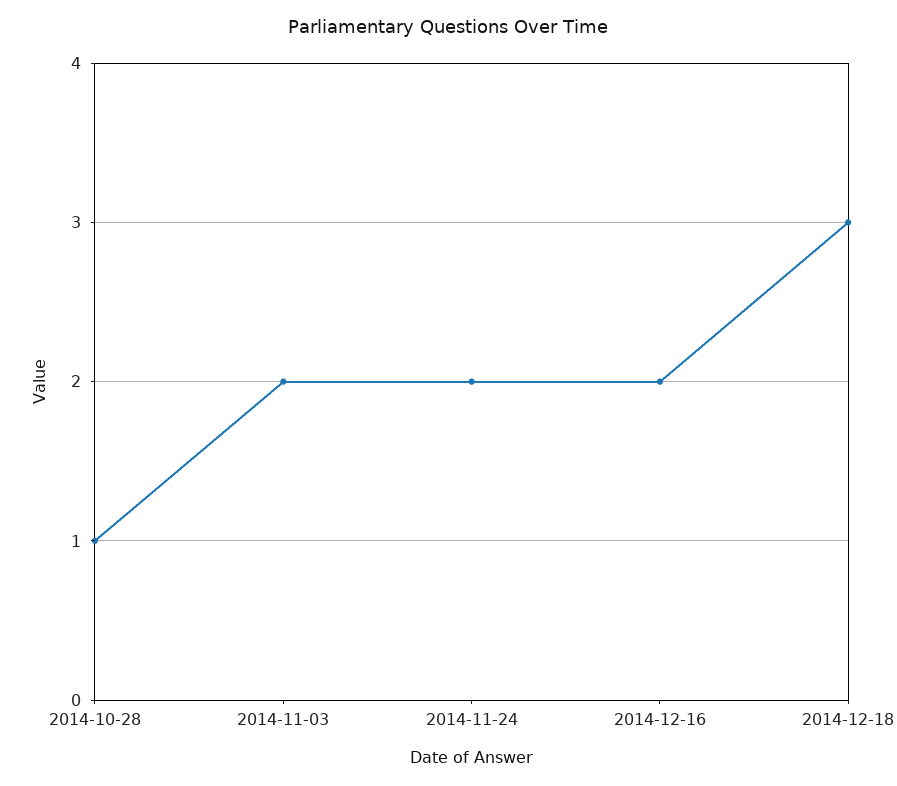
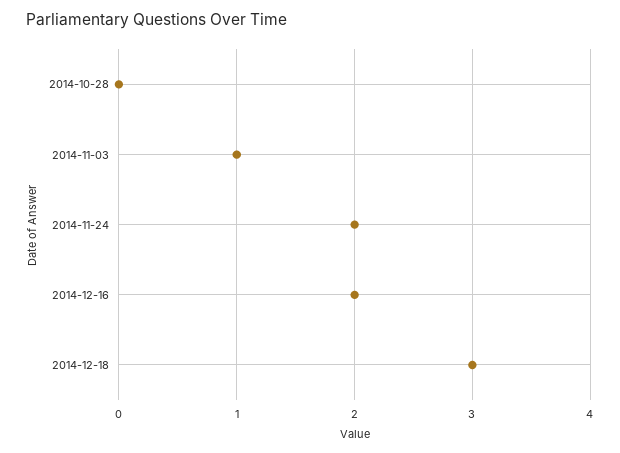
  {
-   "2014-10-28": 1,
+   "2014-10-28": 0,
-   "2014-11-03": 2,
+   "2014-11-03": 1,
    "2014-11-24": 2,
    "2014-12-16": 2,
    "2014-12-18": 3
  }

